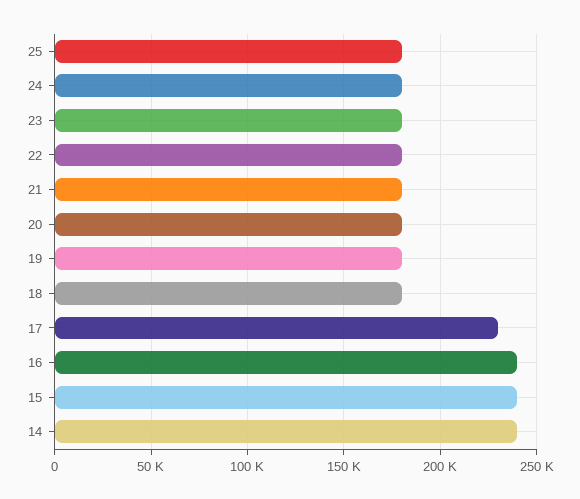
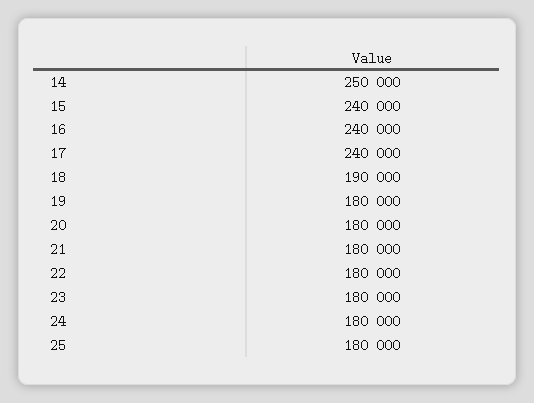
  {
    "25": 180000,
    "24": 180000,
    "23": 180000,
    "22": 180000,
    "21": 180000,
    "20": 180000,
    "19": 180000,
-   "18": 180000,
+   "18": 190000,
-   "17": 230000,
+   "17": 240000,
    "16": 240000,
    "15": 240000,
-   "14": 240000
+   "14": 250000
  }

